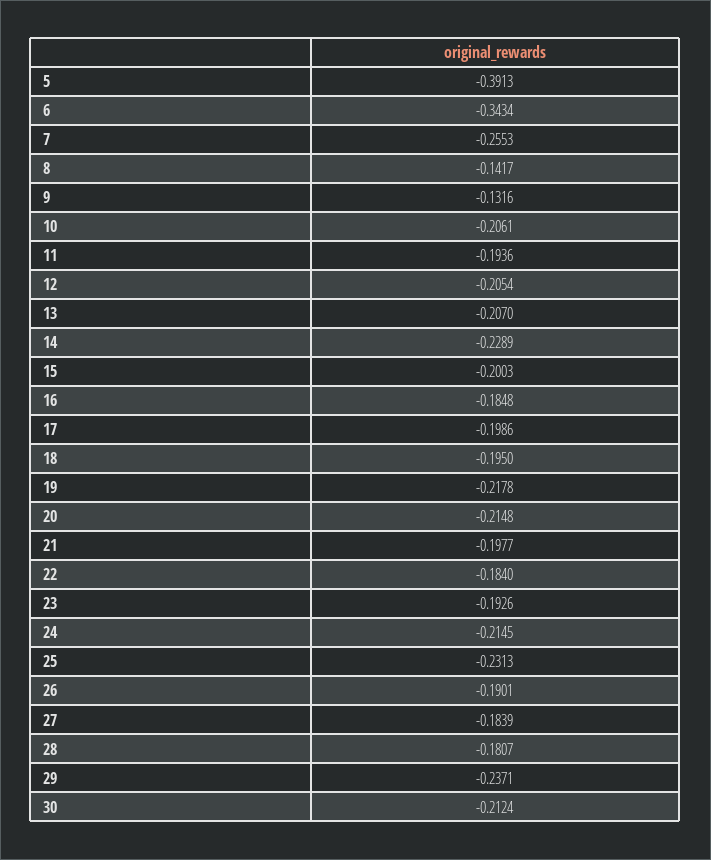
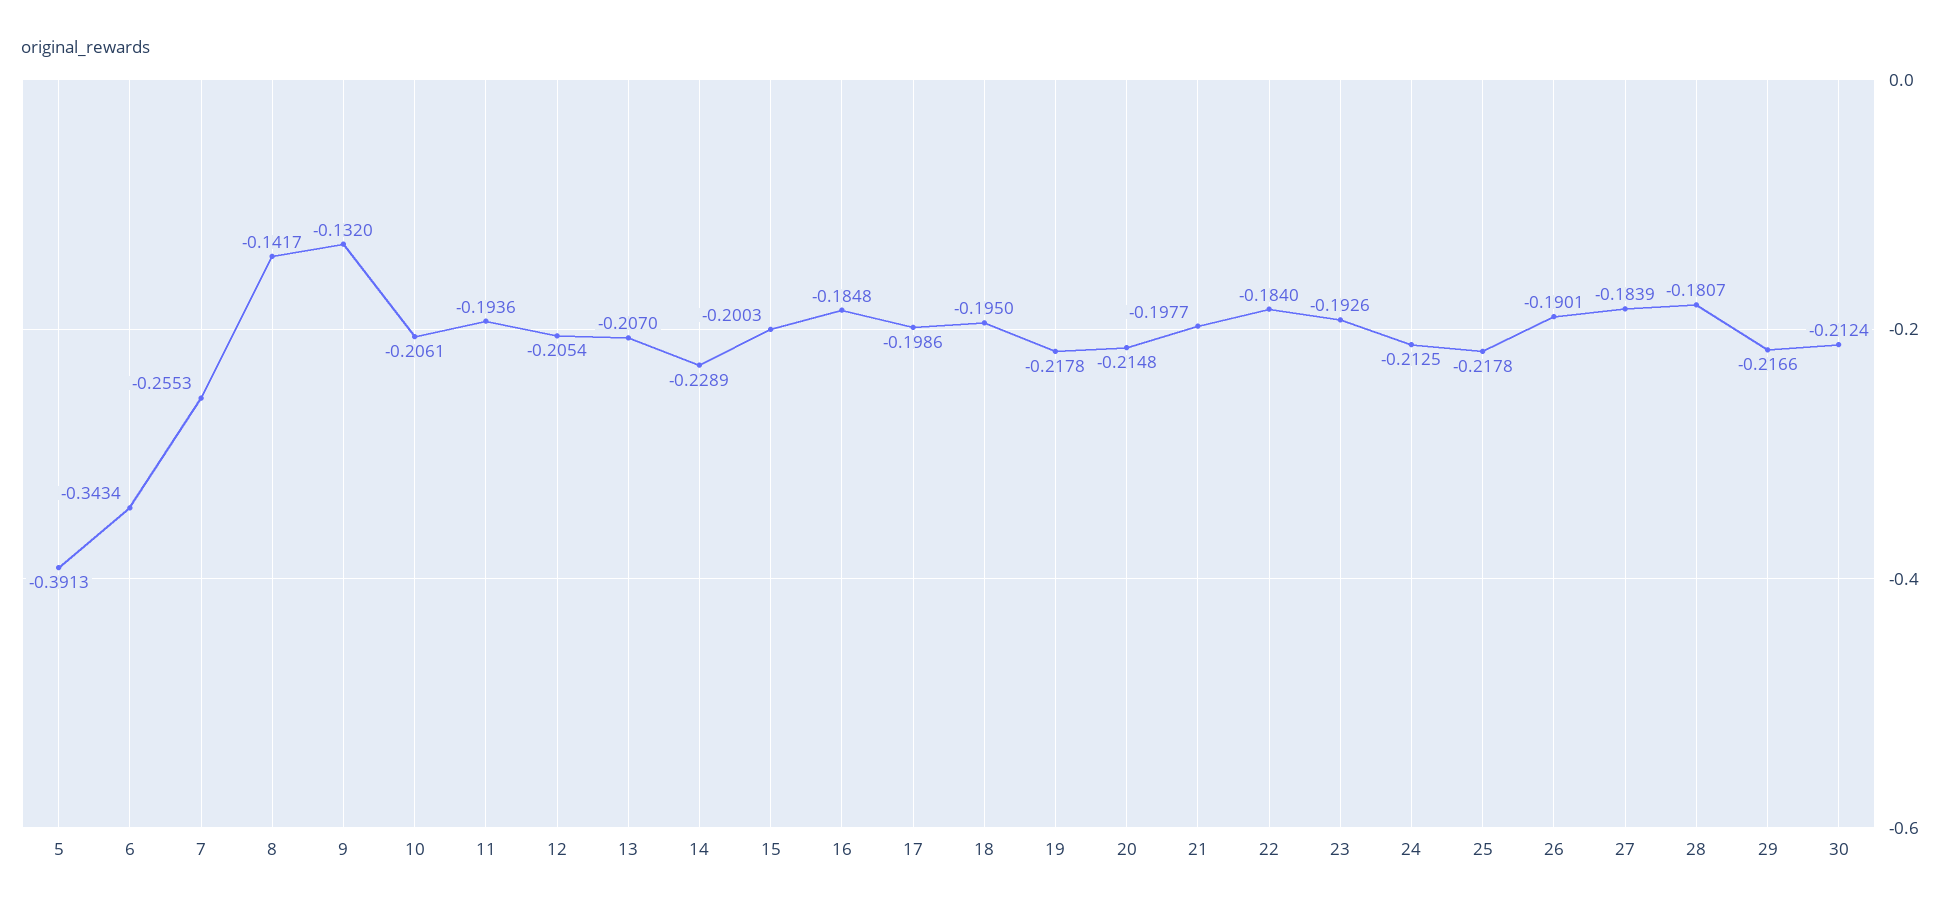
  {
    "5": -0.3913,
    "6": -0.3434,
    "7": -0.2553,
    "8": -0.1417,
-   "9": -0.1316,
+   "9": -0.132,
    "10": -0.2061,
    "11": -0.1936,
    "12": -0.2054,
    "13": -0.207,
    "14": -0.2289,
    "15": -0.2003,
    "16": -0.1848,
    "17": -0.1986,
    "18": -0.195,
    "19": -0.2178,
    "20": -0.2148,
    "21": -0.1977,
    "22": -0.184,
    "23": -0.1926,
-   "24": -0.2145,
+   "24": -0.2125,
-   "25": -0.2313,
+   "25": -0.2178,
    "26": -0.1901,
    "27": -0.1839,
    "28": -0.1807,
-   "29": -0.2371,
+   "29": -0.2166,
    "30": -0.2124
  }

